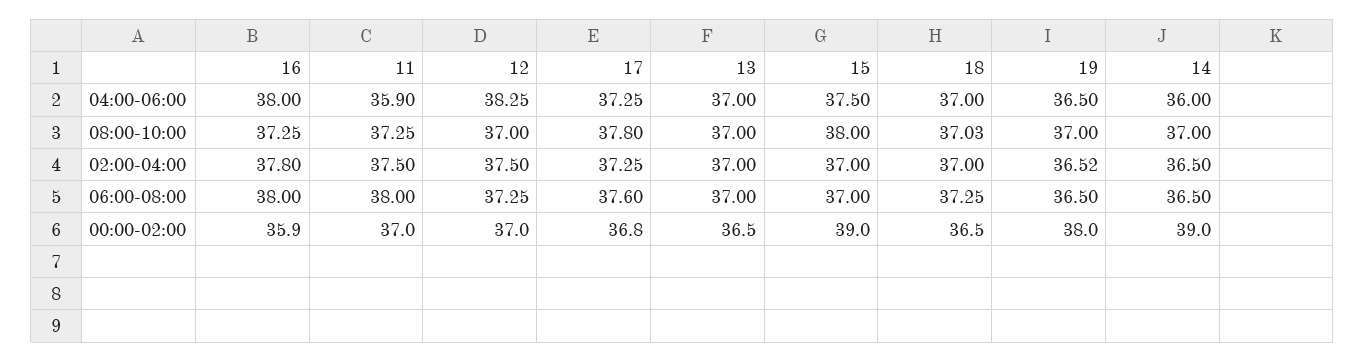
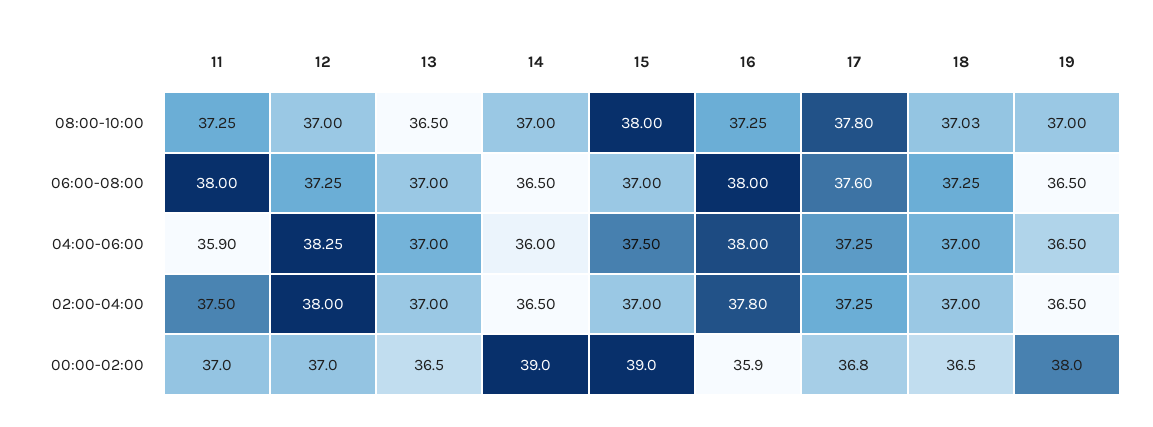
  {
    "16": {
      "04:00-06:00": 38,
      "08:00-10:00": 37.25,
      "02:00-04:00": 37.8,
      "06:00-08:00": 38,
      "00:00-02:00": 35.9
    },
    "11": {
      "04:00-06:00": 35.9,
      "08:00-10:00": 37.25,
      "02:00-04:00": 37.5,
      "06:00-08:00": 38,
      "00:00-02:00": 37
    },
    "12": {
      "04:00-06:00": 38.25,
      "08:00-10:00": 37,
-     "02:00-04:00": 37.5,
+     "02:00-04:00": 38,
      "06:00-08:00": 37.25,
      "00:00-02:00": 37
    },
    "17": {
      "04:00-06:00": 37.25,
      "08:00-10:00": 37.8,
      "02:00-04:00": 37.25,
      "06:00-08:00": 37.6,
      "00:00-02:00": 36.8
    },
    "13": {
      "04:00-06:00": 37,
-     "08:00-10:00": 37,
+     "08:00-10:00": 36.5,
      "02:00-04:00": 37,
      "06:00-08:00": 37,
      "00:00-02:00": 36.5
    },
    "15": {
      "04:00-06:00": 37.5,
      "08:00-10:00": 38,
      "02:00-04:00": 37,
      "06:00-08:00": 37,
      "00:00-02:00": 39
    },
    "18": {
      "04:00-06:00": 37,
      "08:00-10:00": 37.03,
      "02:00-04:00": 37,
      "06:00-08:00": 37.25,
      "00:00-02:00": 36.5
    },
    "19": {
      "04:00-06:00": 36.5,
      "08:00-10:00": 37,
-     "02:00-04:00": 36.52,
+     "02:00-04:00": 36.5,
      "06:00-08:00": 36.5,
      "00:00-02:00": 38
    },
    "14": {
      "04:00-06:00": 36,
      "08:00-10:00": 37,
      "02:00-04:00": 36.5,
      "06:00-08:00": 36.5,
      "00:00-02:00": 39
    }
  }

